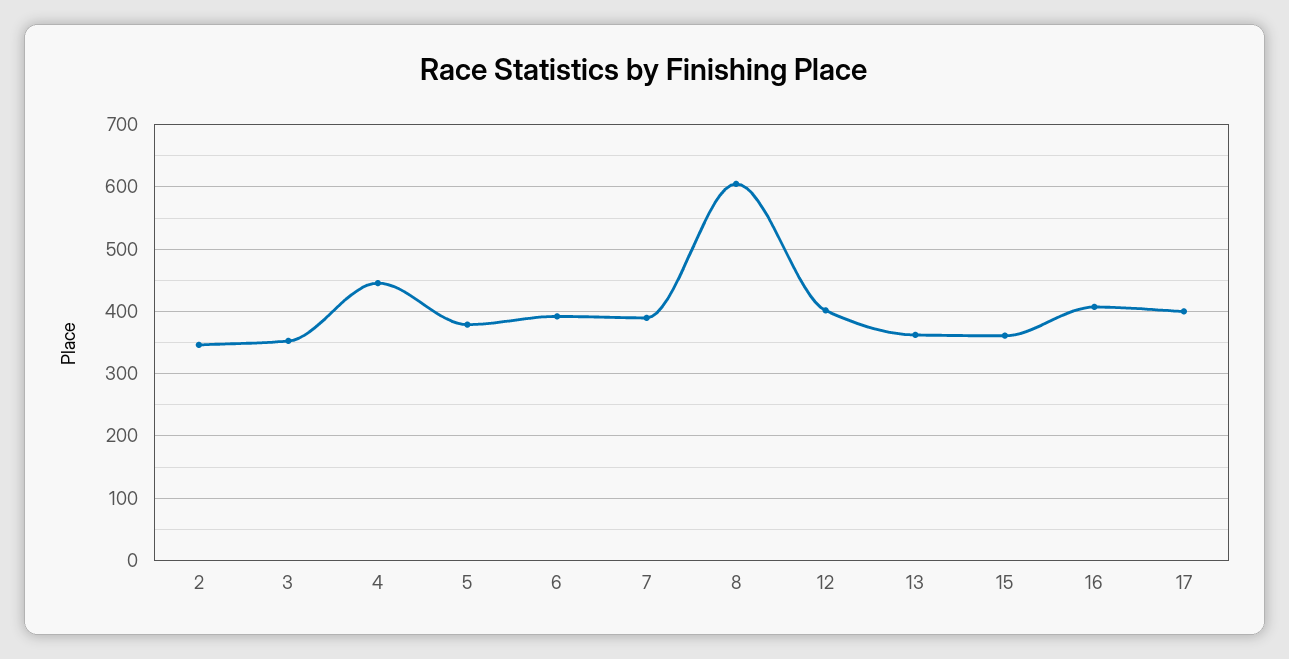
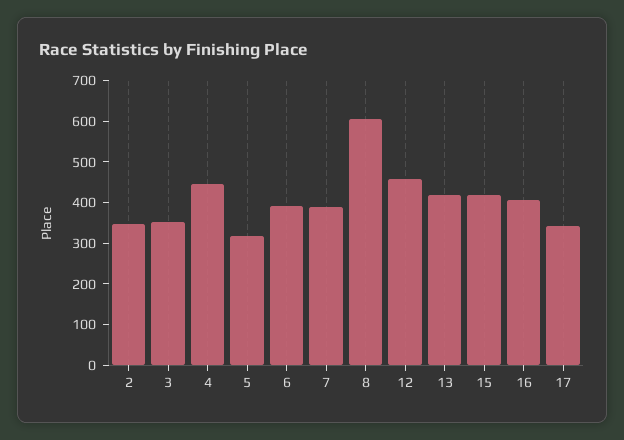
  {
    "2": 350,
    "3": 350,
    "4": 450,
-   "5": 380,
+   "5": 320,
    "6": 390,
    "7": 390,
    "8": 600,
-   "12": 400,
+   "12": 460,
-   "13": 360,
+   "13": 420,
-   "15": 360,
+   "15": 420,
    "16": 410,
-   "17": 400
+   "17": 340
  }

